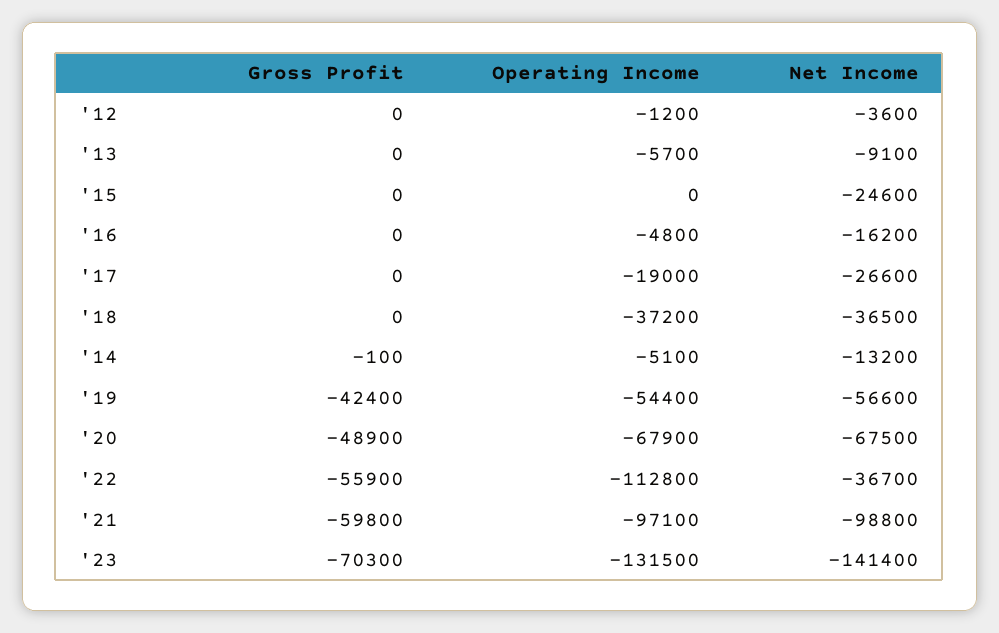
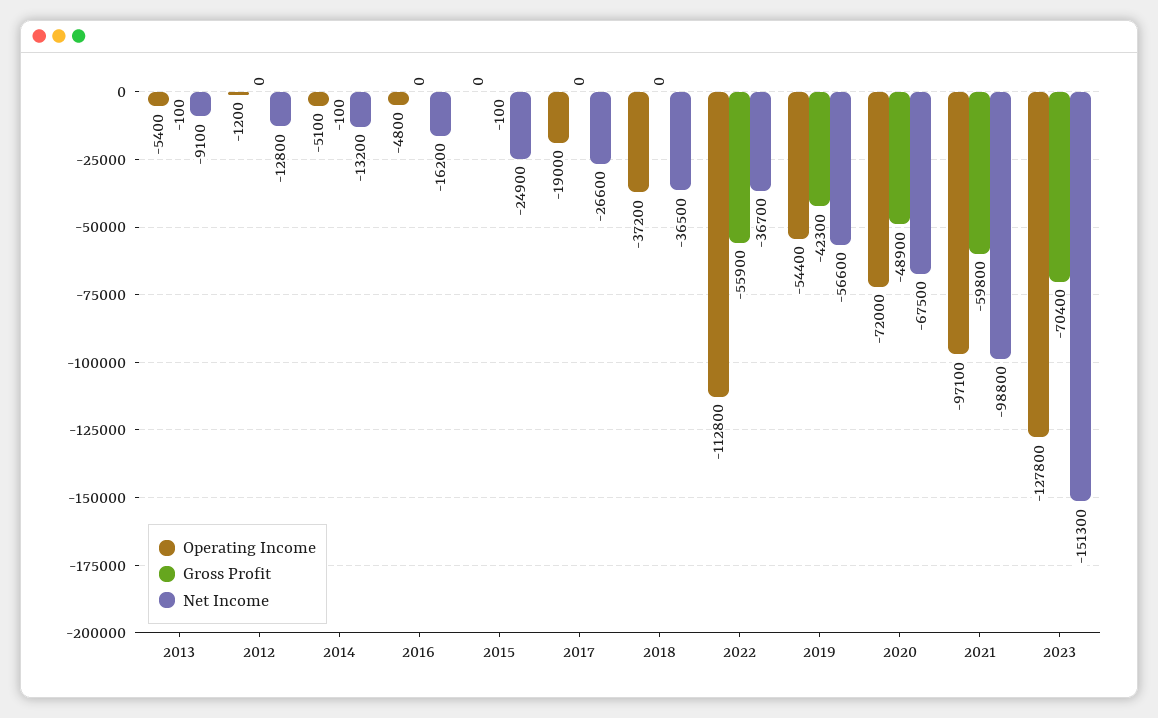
  {
    "Gross Profit": {
      "'12": 0,
-     "'13": 0,
+     "'13": -100,
-     "'15": 0,
+     "'15": -100,
      "'16": 0,
      "'17": 0,
      "'18": 0,
      "'14": -100,
-     "'19": -42400,
+     "'19": -42300,
      "'20": -48900,
      "'22": -55900,
      "'21": -59800,
-     "'23": -70300
+     "'23": -70400
    },
    "Operating Income": {
      "'12": -1200,
-     "'13": -5700,
+     "'13": -5400,
      "'15": 0,
      "'16": -4800,
      "'17": -19000,
      "'18": -37200,
      "'14": -5100,
      "'19": -54400,
-     "'20": -67900,
+     "'20": -72000,
      "'22": -112800,
      "'21": -97100,
-     "'23": -131500
+     "'23": -127800
    },
    "Net Income": {
-     "'12": -3600,
+     "'12": -12800,
      "'13": -9100,
-     "'15": -24600,
+     "'15": -24900,
      "'16": -16200,
      "'17": -26600,
      "'18": -36500,
      "'14": -13200,
      "'19": -56600,
      "'20": -67500,
      "'22": -36700,
      "'21": -98800,
-     "'23": -141400
+     "'23": -151300
    }
  }

